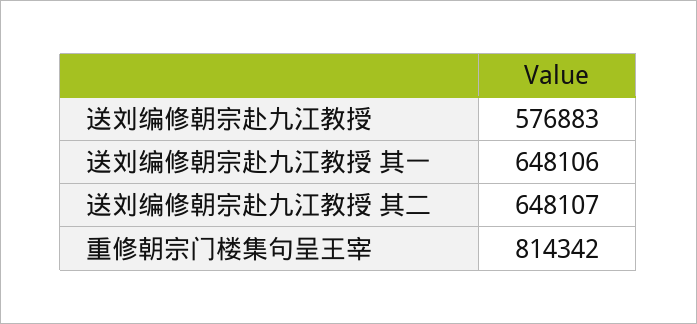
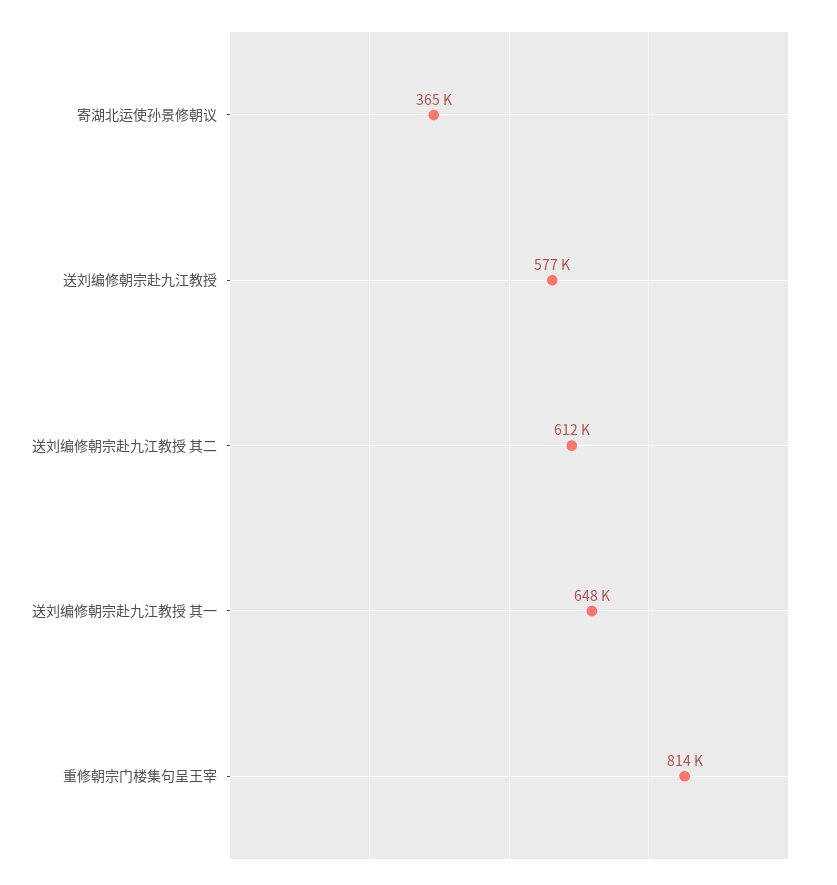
  {
    "送刘编修朝宗赴九江教授": 576883,
    "送刘编修朝宗赴九江教授 其一": 648106,
-   "送刘编修朝宗赴九江教授 其二": 648107,
+   "送刘编修朝宗赴九江教授 其二": 612000,
-   "重修朝宗门楼集句呈王宰": 814342
+   "重修朝宗门楼集句呈王宰": 814342,
+   "寄湖北运使孙景修朝议": 365000
  }

